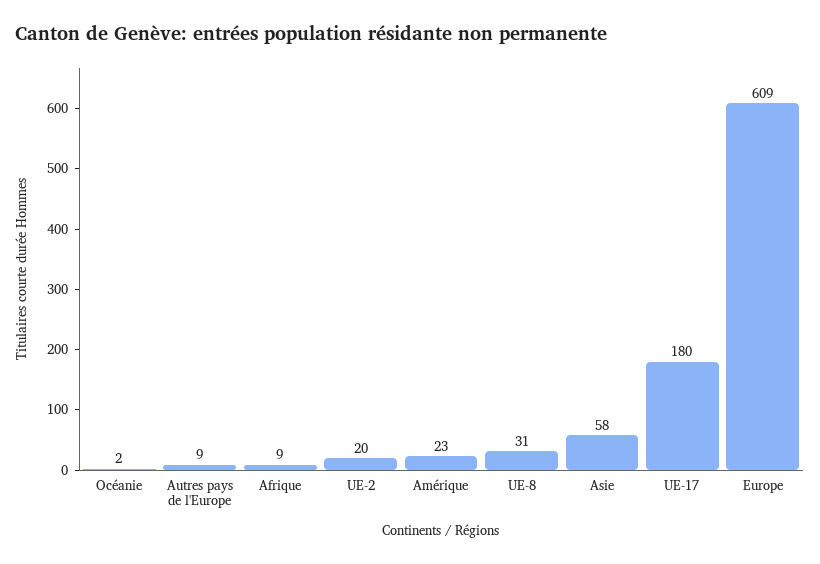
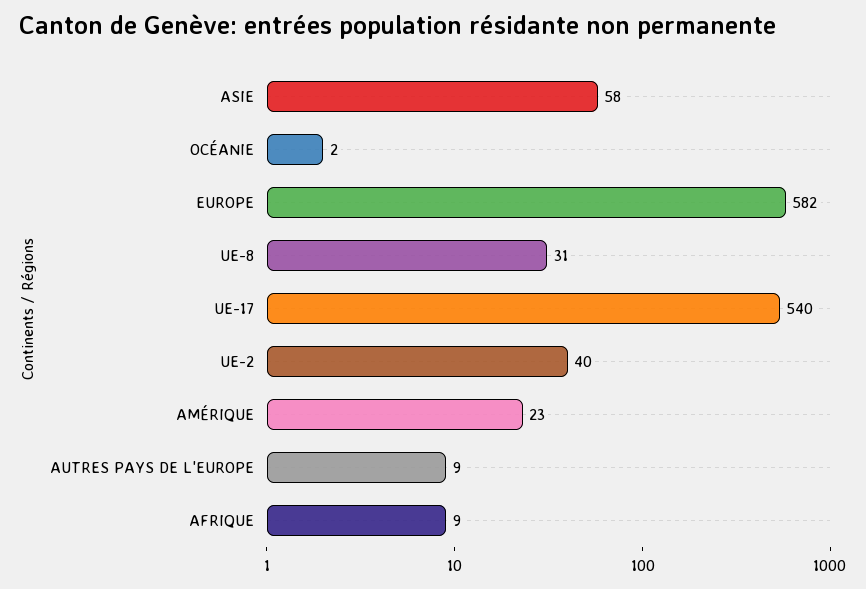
  {
    "Océanie": 2,
    "Autres pays de l'Europe": 9,
    "Afrique": 9,
-   "UE-2": 20,
+   "UE-2": 40,
    "Amérique": 23,
    "UE-8": 31,
    "Asie": 58,
-   "UE-17": 180,
+   "UE-17": 540,
-   "Europe": 609
+   "Europe": 582
  }

